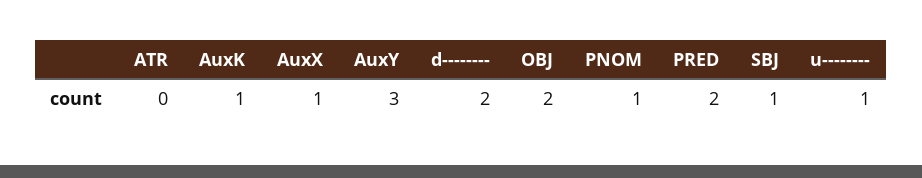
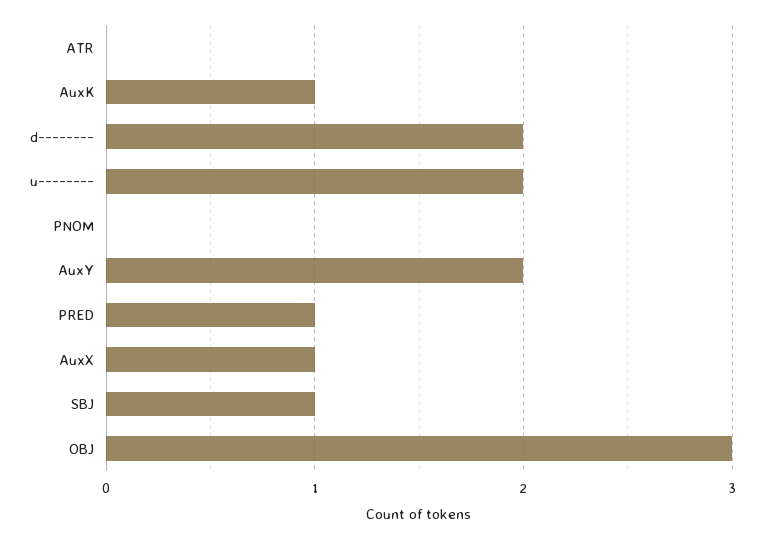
  {
    "ATR": 0,
    "AuxK": 1,
    "AuxX": 1,
-   "AuxY": 3,
+   "AuxY": 2,
    "d--------": 2,
-   "OBJ": 2,
+   "OBJ": 3,
-   "PNOM": 1,
+   "PNOM": 0,
-   "PRED": 2,
+   "PRED": 1,
    "SBJ": 1,
-   "u--------": 1
+   "u--------": 2
  }

